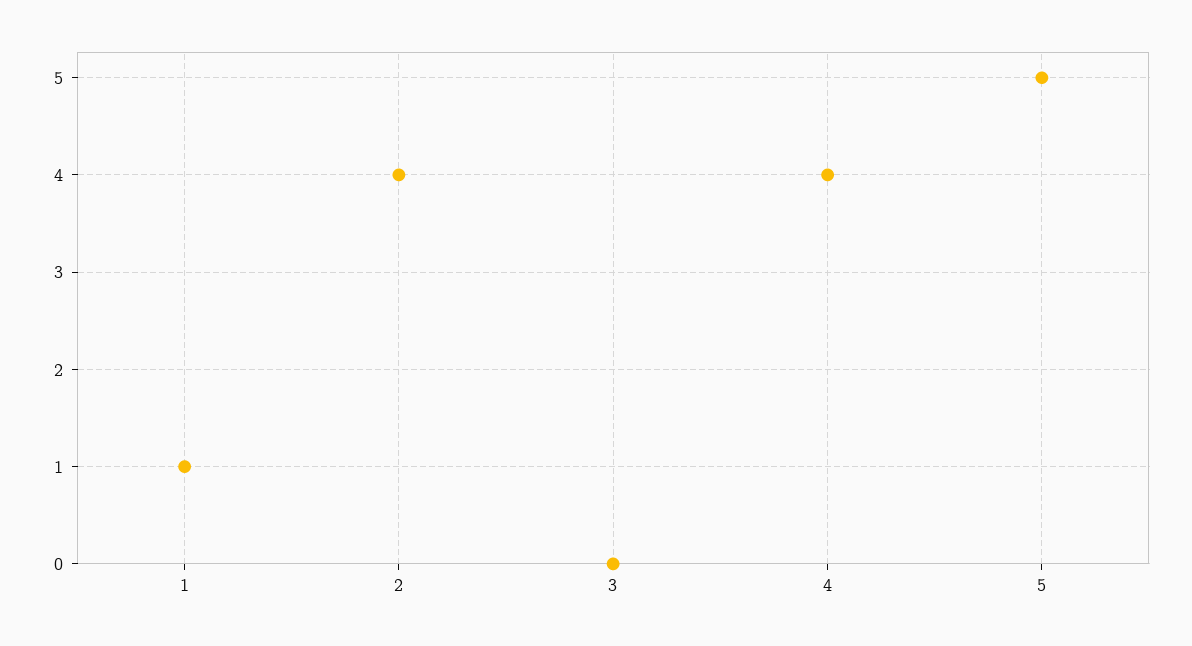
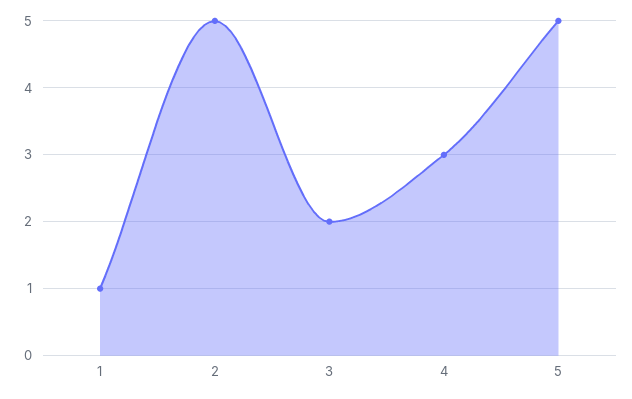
  {
    "1": 1,
-   "2": 4,
+   "2": 5,
-   "3": 0,
+   "3": 2,
-   "4": 4,
+   "4": 3,
    "5": 5
  }

